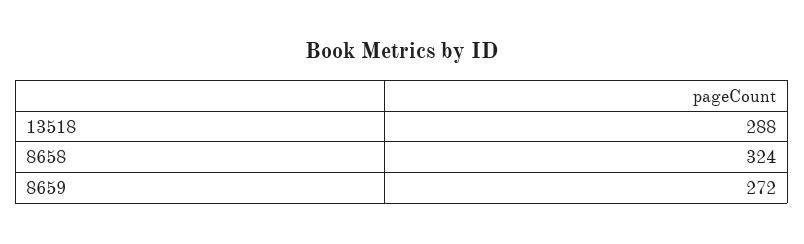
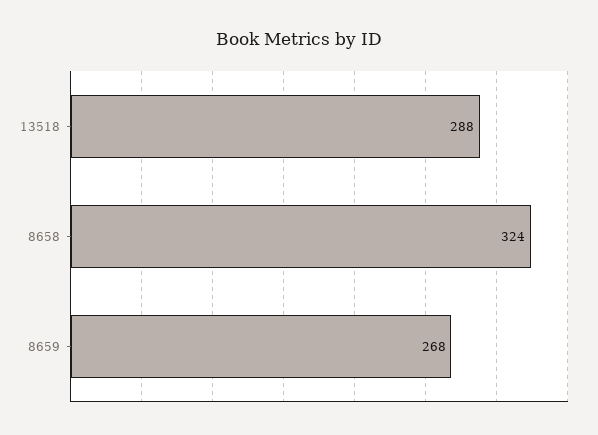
  {
    "13518": 288,
    "8658": 324,
-   "8659": 272
+   "8659": 268
  }

